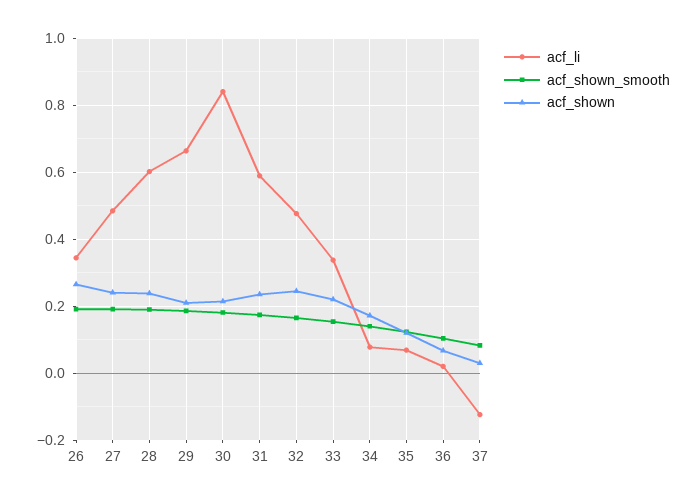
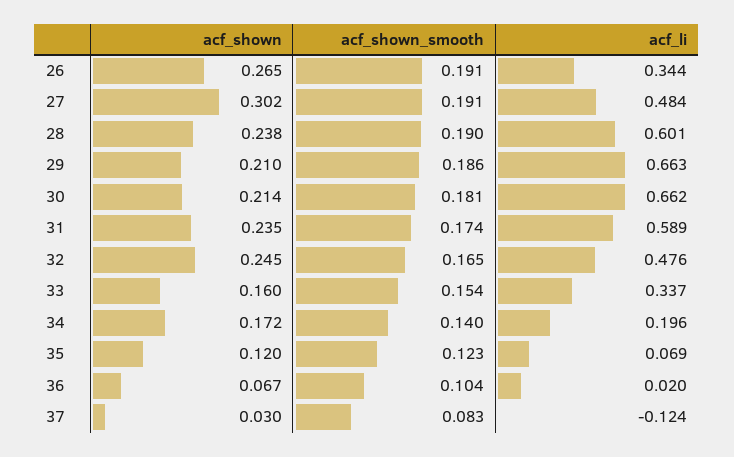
  {
    "acf_li": {
      "26": 0.344,
      "27": 0.484,
      "28": 0.601,
      "29": 0.663,
-     "30": 0.84,
+     "30": 0.662,
      "31": 0.589,
      "32": 0.476,
      "33": 0.337,
-     "34": 0.08,
+     "34": 0.196,
      "35": 0.069,
      "36": 0.02,
      "37": -0.124
    },
    "acf_shown_smooth": {
      "26": 0.191,
      "27": 0.191,
      "28": 0.19,
      "29": 0.186,
      "30": 0.181,
      "31": 0.174,
      "32": 0.165,
      "33": 0.154,
      "34": 0.14,
      "35": 0.123,
      "36": 0.104,
      "37": 0.083
    },
    "acf_shown": {
      "26": 0.265,
-     "27": 0.24,
+     "27": 0.302,
      "28": 0.238,
      "29": 0.21,
      "30": 0.214,
      "31": 0.235,
      "32": 0.245,
-     "33": 0.22,
+     "33": 0.16,
      "34": 0.172,
      "35": 0.12,
      "36": 0.067,
      "37": 0.03
    }
  }

